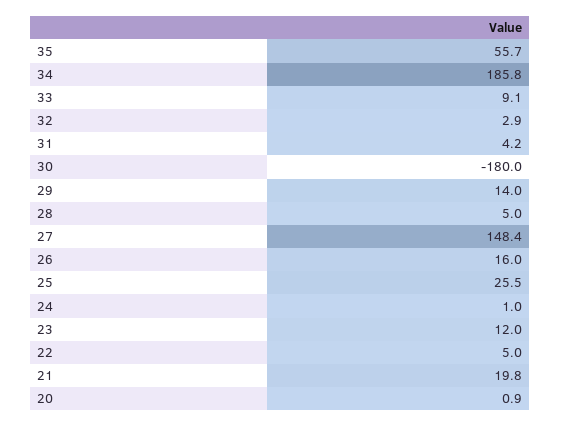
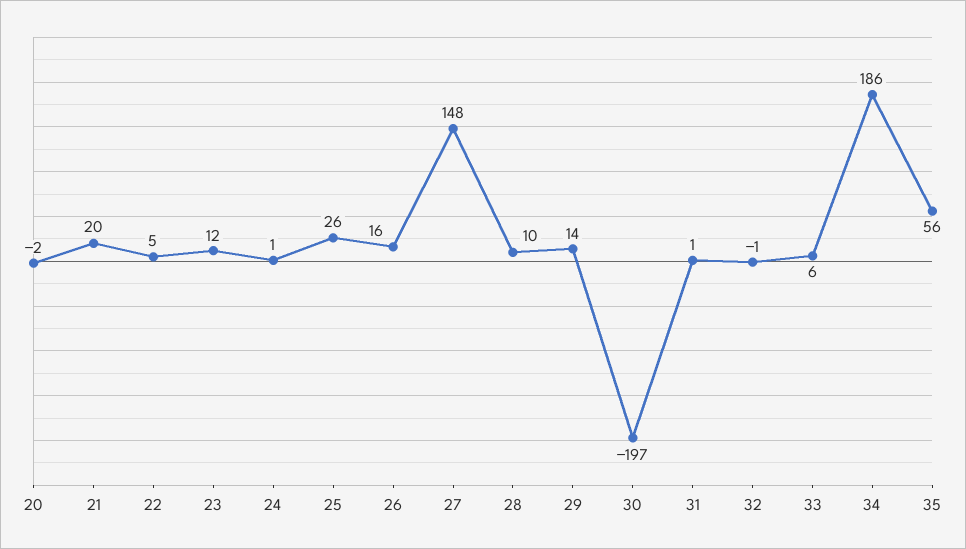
  {
    "35": 55.7,
    "34": 185.8,
-   "33": 9.1,
+   "33": 6,
-   "32": 2.9,
+   "32": -1,
-   "31": 4.2,
+   "31": 1,
-   "30": -180,
+   "30": -197,
    "29": 14,
-   "28": 5,
+   "28": 10,
    "27": 148.4,
    "26": 16,
    "25": 25.5,
    "24": 1,
    "23": 12,
    "22": 5,
    "21": 19.8,
-   "20": 0.9
+   "20": -2
  }

